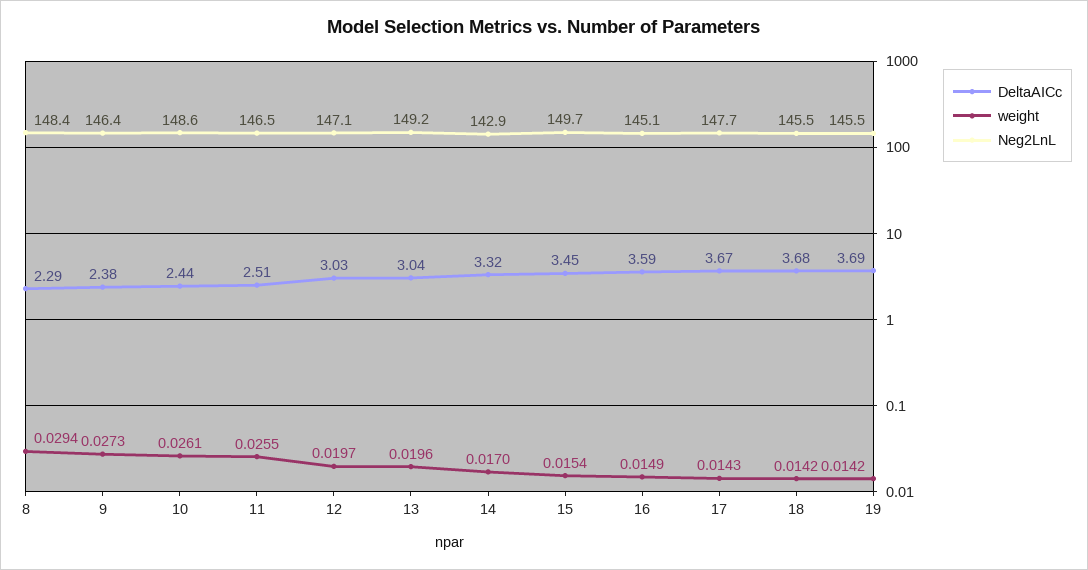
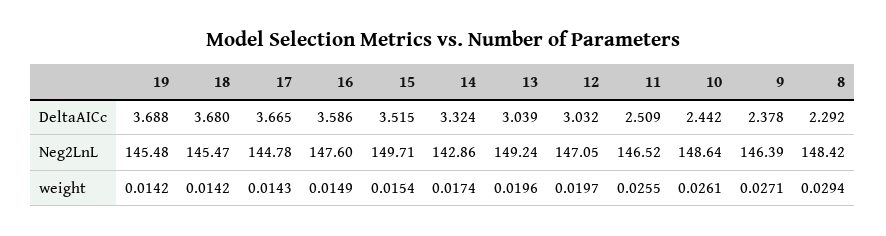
  {
    "DeltaAICc": {
      "8": 2.292,
      "9": 2.378,
      "10": 2.442,
      "11": 2.509,
      "12": 3.032,
      "13": 3.039,
      "14": 3.324,
-     "15": 3.45,
+     "15": 3.515,
      "16": 3.586,
      "17": 3.665,
      "18": 3.68,
      "19": 3.688
    },
    "weight": {
      "8": 0.0294,
-     "9": 0.0273,
+     "9": 0.0271,
      "10": 0.0261,
      "11": 0.0255,
      "12": 0.0197,
      "13": 0.0196,
-     "14": 0.017,
+     "14": 0.0174,
      "15": 0.0154,
      "16": 0.0149,
      "17": 0.0143,
      "18": 0.0142,
      "19": 0.0142
    },
    "Neg2LnL": {
      "8": 148.42,
      "9": 146.39,
      "10": 148.64,
      "11": 146.52,
      "12": 147.05,
      "13": 149.24,
      "14": 142.86,
      "15": 149.71,
-     "16": 145.1,
+     "16": 147.6,
-     "17": 147.7,
+     "17": 144.78,
      "18": 145.47,
      "19": 145.48
    }
  }

